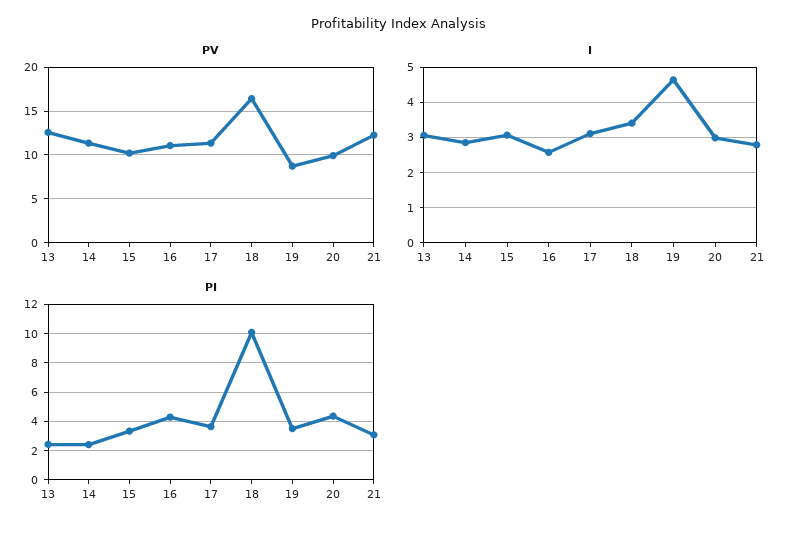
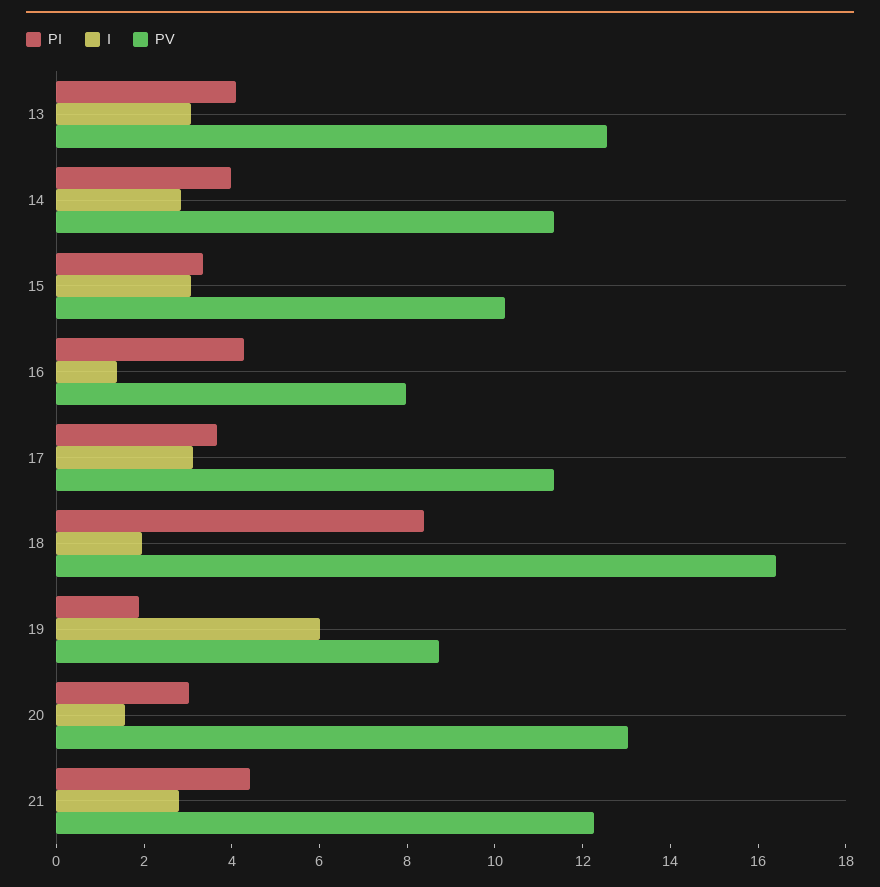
  {
    "PV": {
      "13": 12.5,
      "14": 11.5,
      "15": 10,
-     "16": 11,
+     "16": 8,
      "17": 11.5,
      "18": 16.5,
      "19": 8.5,
-     "20": 10,
+     "20": 13,
      "21": 12.5
    },
    "I": {
      "13": 3,
      "14": 2.8,
      "15": 3,
-     "16": 2.6,
+     "16": 1.5,
      "17": 3.2,
-     "18": 3.4,
+     "18": 2,
-     "19": 4.6,
+     "19": 6,
-     "20": 3,
+     "20": 1.5,
      "21": 2.8
    },
    "PI": {
-     "13": 2.5,
+     "13": 4,
-     "14": 2.5,
+     "14": 4,
      "15": 3.5,
      "16": 4.5,
      "17": 3.5,
-     "18": 10,
+     "18": 8.5,
-     "19": 3.5,
+     "19": 2,
-     "20": 4.5,
+     "20": 3,
-     "21": 3
+     "21": 4.5
    }
  }

